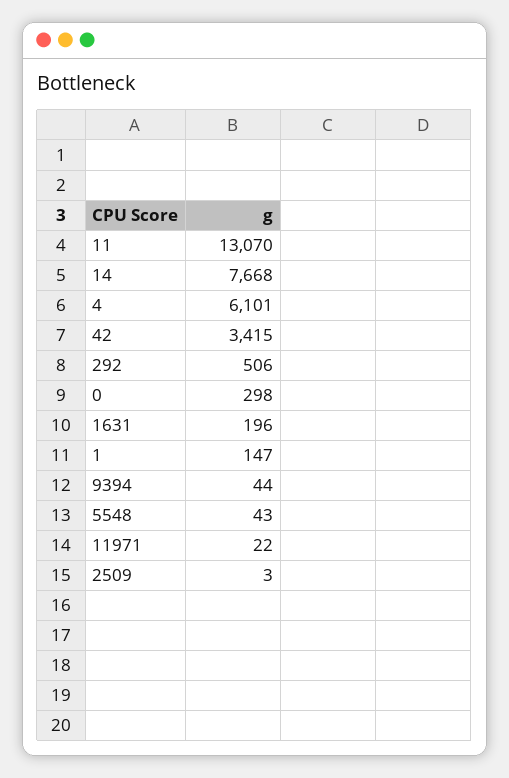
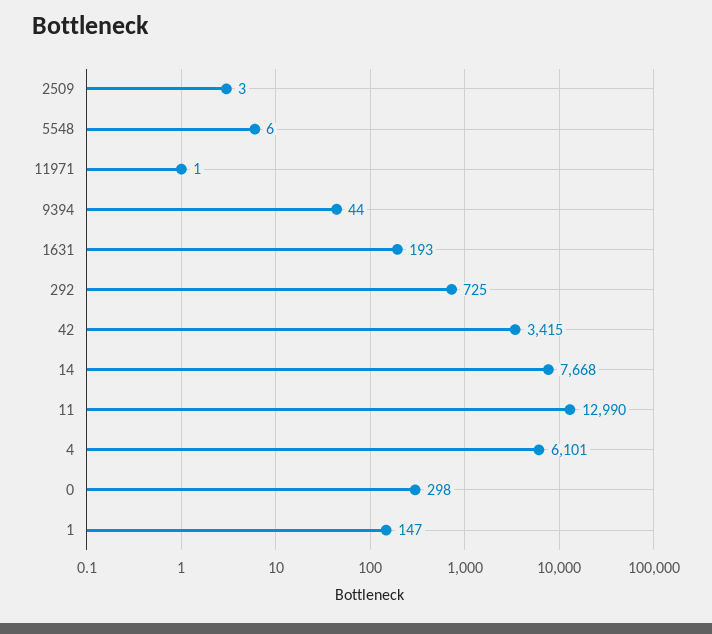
  {
-   "11": 13070,
+   "11": 12990,
    "14": 7668,
    "4": 6101,
    "42": 3415,
-   "292": 506,
+   "292": 725,
    "0": 298,
-   "1631": 196,
+   "1631": 193,
    "1": 147,
    "9394": 44,
-   "5548": 43,
+   "5548": 6,
-   "11971": 22,
+   "11971": 1,
    "2509": 3
  }

